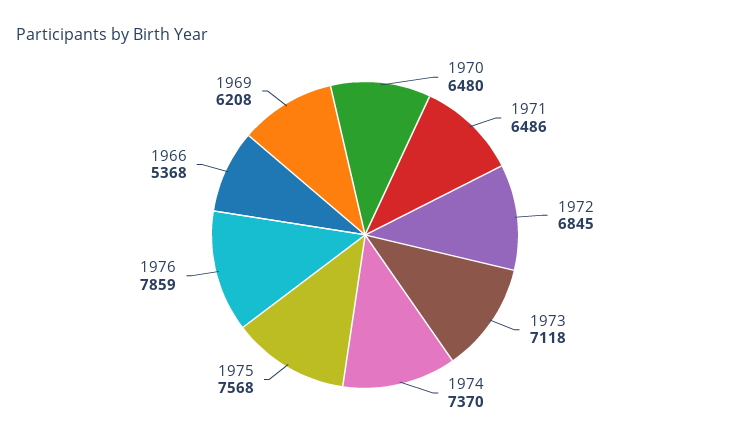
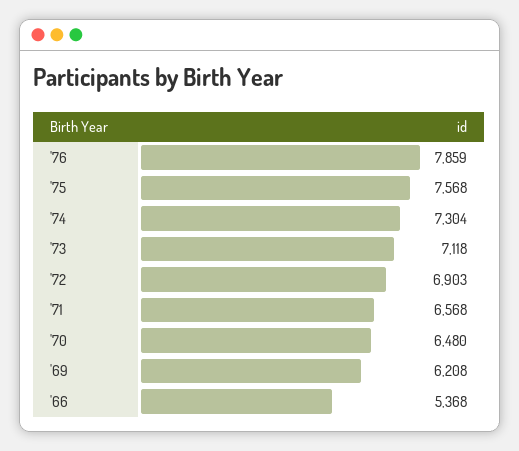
  {
    "1970": 6480,
-   "1971": 6486,
+   "1971": 6568,
-   "1972": 6845,
+   "1972": 6903,
    "1973": 7118,
-   "1974": 7370,
+   "1974": 7304,
    "1975": 7568,
    "1976": 7859,
    "1966": 5368,
    "1969": 6208
  }

